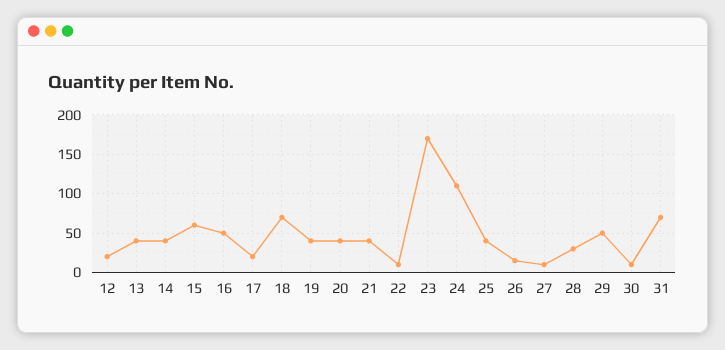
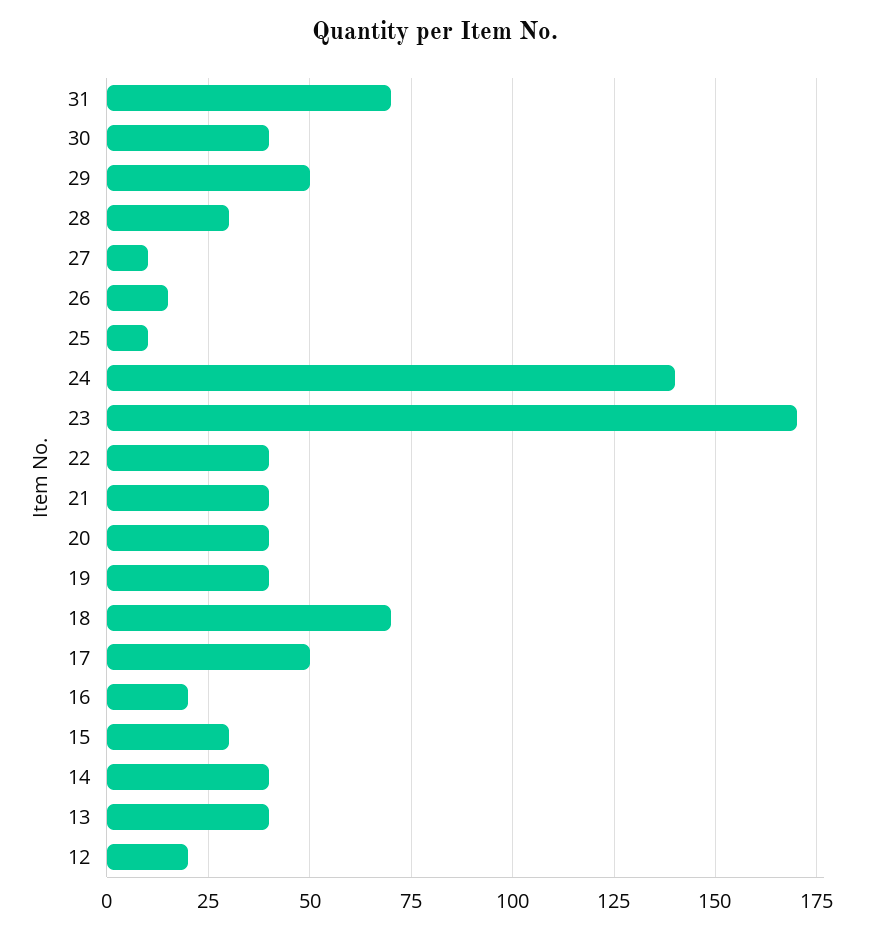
  {
    "12": 20,
    "13": 40,
    "14": 40,
-   "15": 60,
+   "15": 30,
-   "16": 50,
+   "16": 20,
-   "17": 20,
+   "17": 50,
    "18": 70,
    "19": 40,
    "20": 40,
    "21": 40,
-   "22": 10,
+   "22": 40,
    "23": 170,
-   "24": 110,
+   "24": 140,
-   "25": 40,
+   "25": 10,
    "26": 15,
    "27": 10,
    "28": 30,
    "29": 50,
-   "30": 10,
+   "30": 40,
    "31": 70
  }

